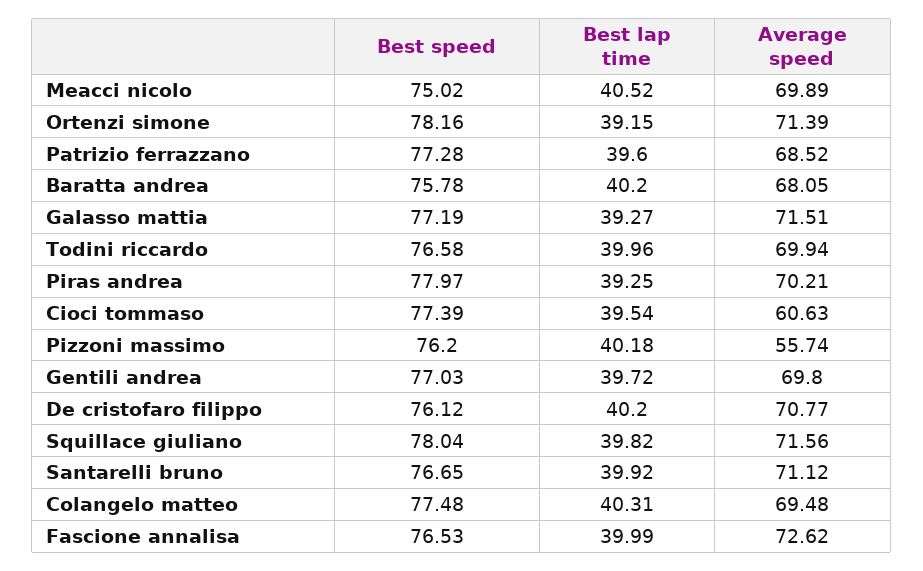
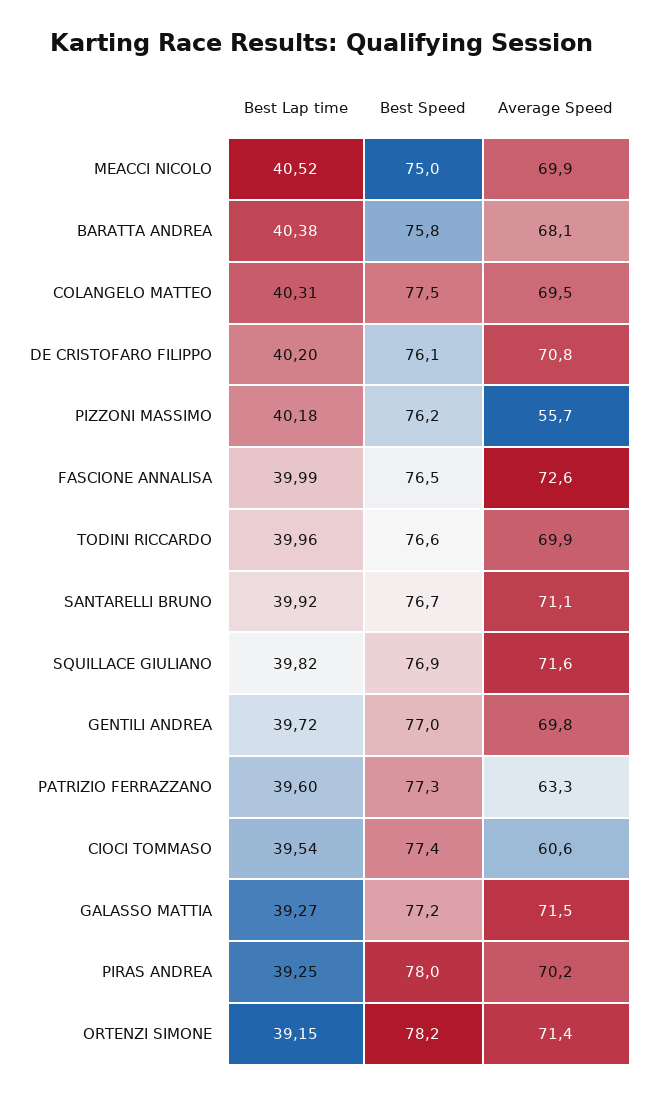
  {
    "Best speed": {
      "Meacci nicolo": 75.02,
      "Ortenzi simone": 78.16,
      "Patrizio ferrazzano": 77.28,
      "Baratta andrea": 75.78,
      "Galasso mattia": 77.19,
      "Todini riccardo": 76.58,
      "Piras andrea": 77.97,
      "Cioci tommaso": 77.39,
      "Pizzoni massimo": 76.2,
      "Gentili andrea": 77.03,
      "De cristofaro filippo": 76.12,
-     "Squillace giuliano": 78.04,
+     "Squillace giuliano": 76.9,
      "Santarelli bruno": 76.65,
      "Colangelo matteo": 77.48,
      "Fascione annalisa": 76.53
    },
    "Best lap time": {
      "Meacci nicolo": 40.52,
      "Ortenzi simone": 39.15,
      "Patrizio ferrazzano": 39.6,
-     "Baratta andrea": 40.2,
+     "Baratta andrea": 40.38,
      "Galasso mattia": 39.27,
      "Todini riccardo": 39.96,
      "Piras andrea": 39.25,
      "Cioci tommaso": 39.54,
      "Pizzoni massimo": 40.18,
      "Gentili andrea": 39.72,
      "De cristofaro filippo": 40.2,
      "Squillace giuliano": 39.82,
      "Santarelli bruno": 39.92,
      "Colangelo matteo": 40.31,
      "Fascione annalisa": 39.99
    },
    "Average speed": {
      "Meacci nicolo": 69.89,
      "Ortenzi simone": 71.39,
-     "Patrizio ferrazzano": 68.52,
+     "Patrizio ferrazzano": 63.3,
      "Baratta andrea": 68.05,
      "Galasso mattia": 71.51,
      "Todini riccardo": 69.94,
      "Piras andrea": 70.21,
      "Cioci tommaso": 60.63,
      "Pizzoni massimo": 55.74,
      "Gentili andrea": 69.8,
      "De cristofaro filippo": 70.77,
      "Squillace giuliano": 71.56,
      "Santarelli bruno": 71.12,
      "Colangelo matteo": 69.48,
      "Fascione annalisa": 72.62
    }
  }

